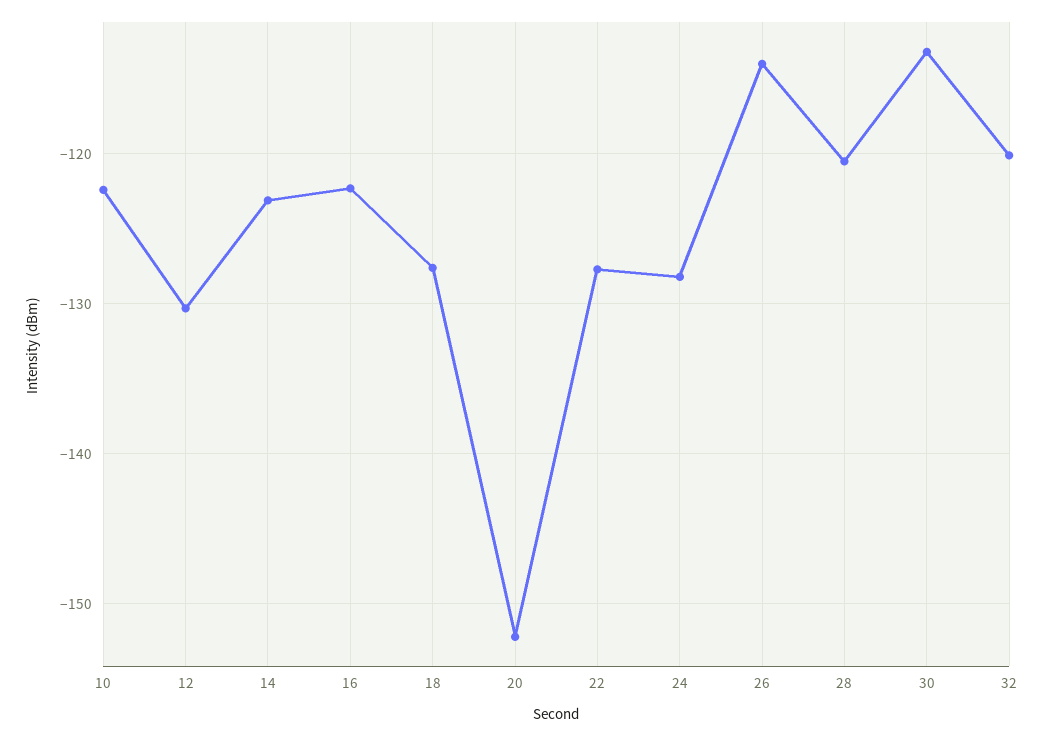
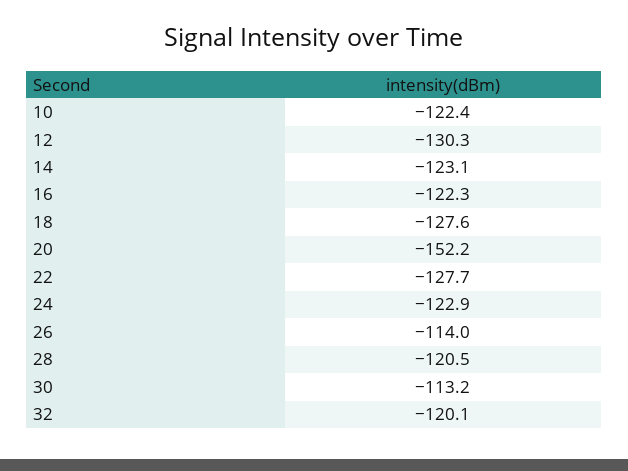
  {
    "10": -122.4,
    "12": -130.3,
    "14": -123.1,
    "16": -122.3,
    "18": -127.6,
    "20": -152.2,
    "22": -127.7,
-   "24": -128,
+   "24": -122.9,
    "26": -114,
    "28": -120.5,
    "30": -113.2,
    "32": -120.1
  }

